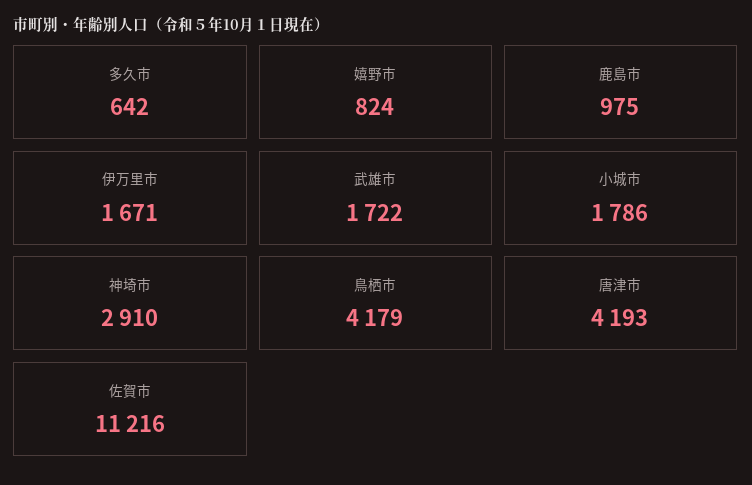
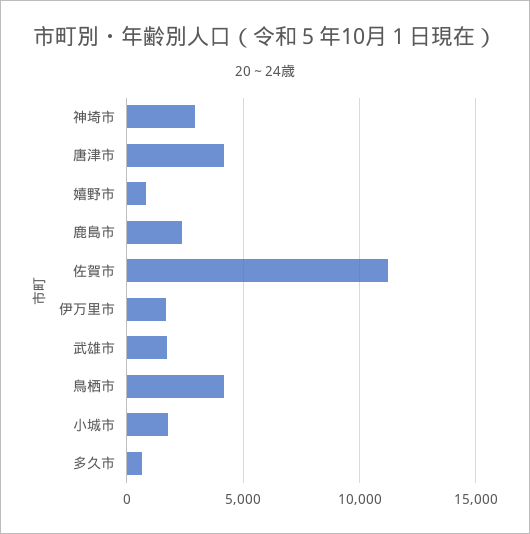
  {
    "多久市": 642,
    "嬉野市": 824,
-   "鹿島市": 975,
+   "鹿島市": 2500,
    "伊万里市": 1671,
    "武雄市": 1722,
    "小城市": 1786,
    "神埼市": 2910,
    "鳥栖市": 4179,
    "唐津市": 4193,
    "佐賀市": 11216
  }

